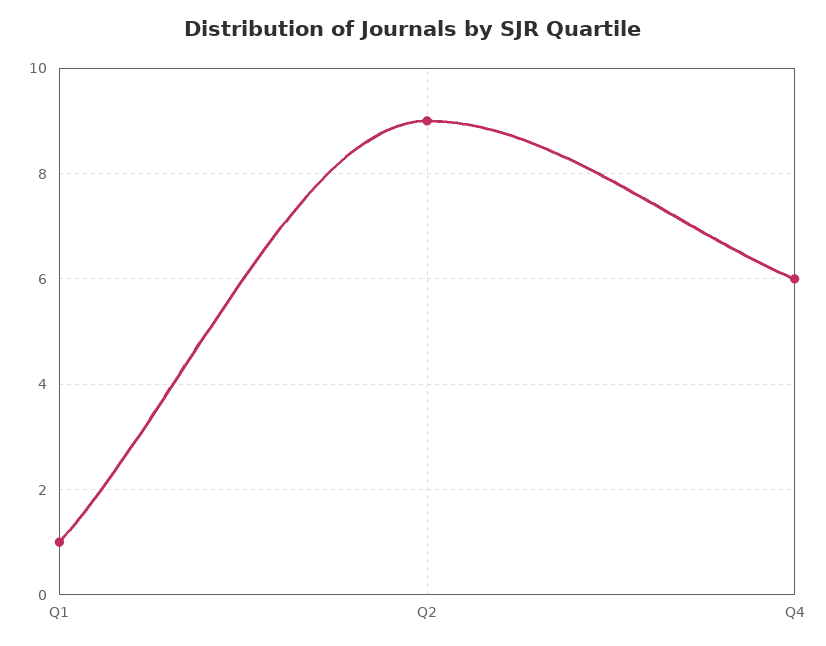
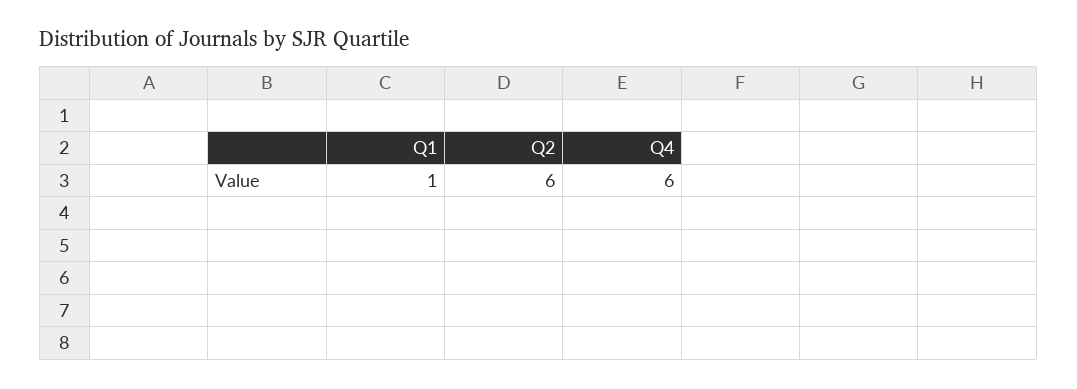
  {
    "Q1": 1,
-   "Q2": 9,
+   "Q2": 6,
    "Q4": 6
  }

